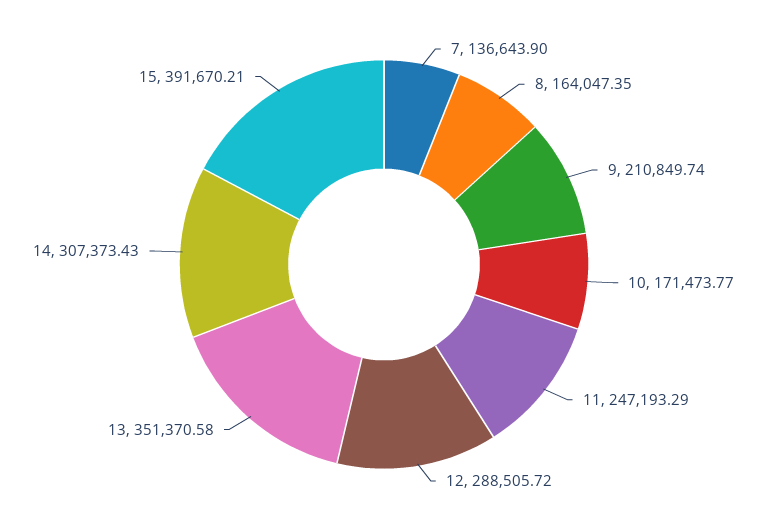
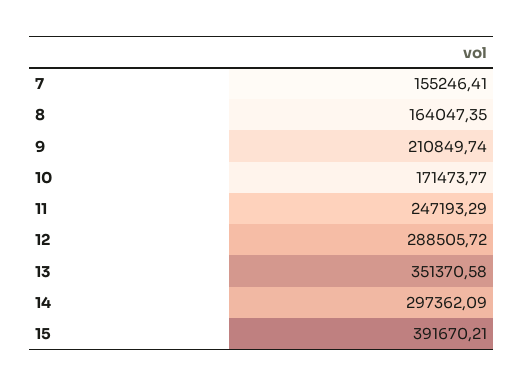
  {
-   "7": 136643.9,
+   "7": 155246.41,
    "8": 164047.35,
    "9": 210849.74,
    "10": 171473.77,
    "11": 247193.29,
    "12": 288505.72,
    "13": 351370.58,
-   "14": 307373.43,
+   "14": 297362.09,
    "15": 391670.21
  }

